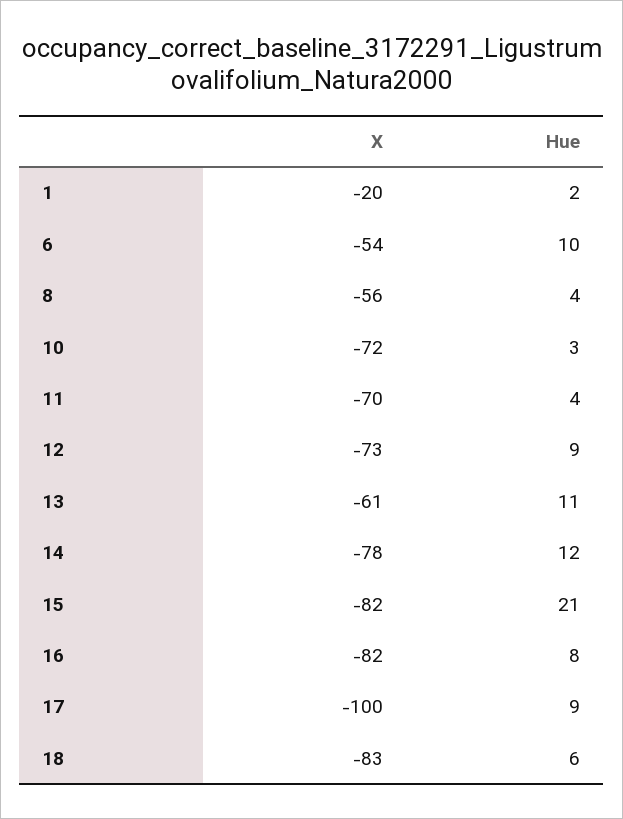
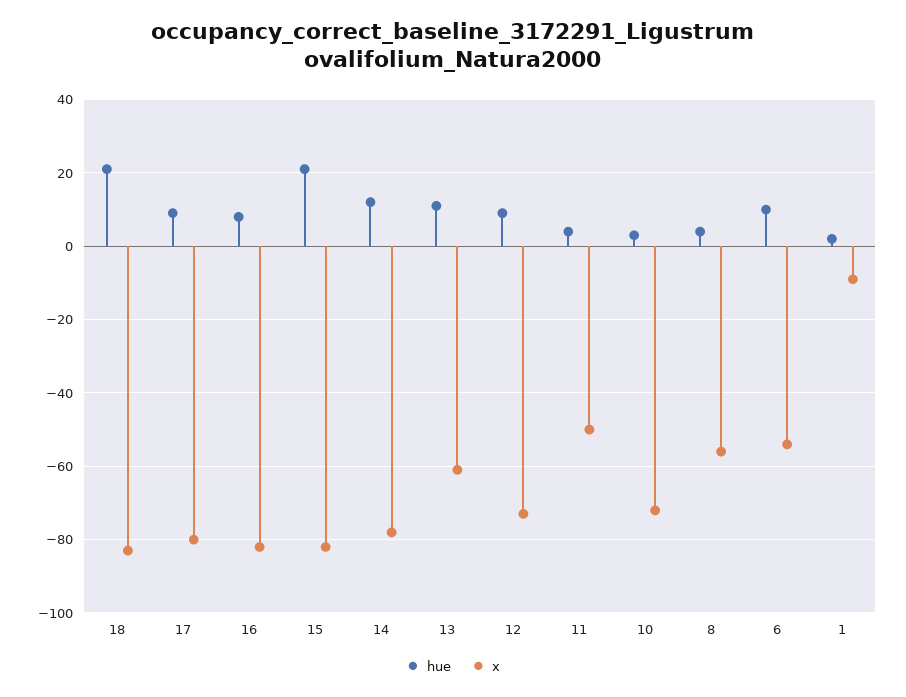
  {
    "X": {
-     "1": -20,
+     "1": -10,
      "6": -54,
      "8": -56,
      "10": -72,
-     "11": -70,
+     "11": -50,
      "12": -73,
      "13": -61,
      "14": -78,
      "15": -82,
      "16": -82,
-     "17": -100,
+     "17": -80,
      "18": -83
    },
    "Hue": {
      "1": 2,
      "6": 10,
      "8": 4,
      "10": 3,
      "11": 4,
      "12": 9,
      "13": 11,
      "14": 12,
      "15": 21,
      "16": 8,
      "17": 9,
-     "18": 6
+     "18": 20
    }
  }

